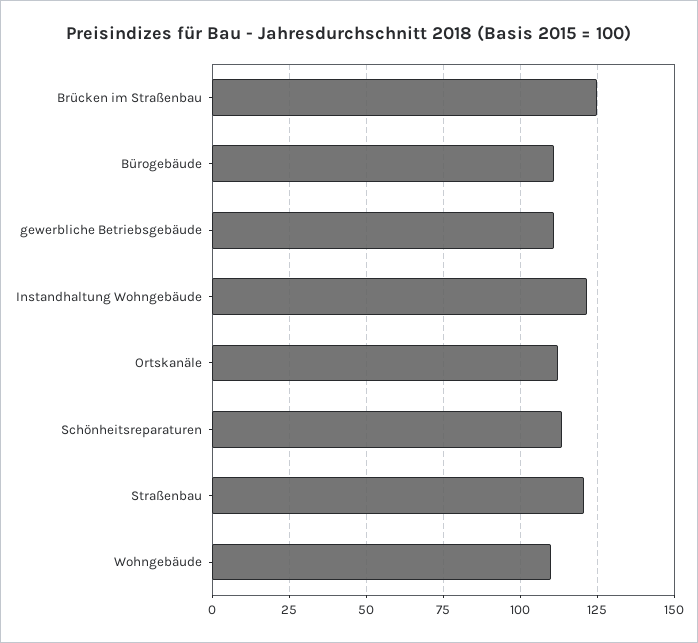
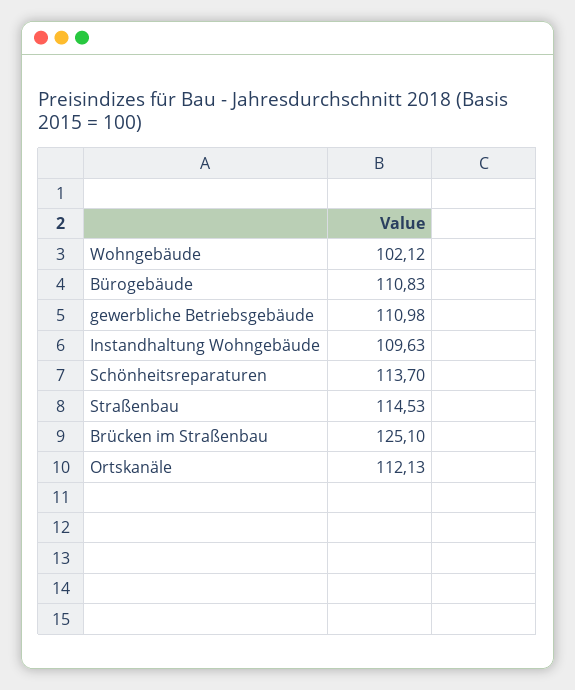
  {
    "Brücken im Straßenbau": 125.1,
    "Bürogebäude": 110.83,
    "gewerbliche Betriebsgebäude": 110.98,
-   "Instandhaltung Wohngebäude": 122.5,
+   "Instandhaltung Wohngebäude": 109.63,
    "Ortskanäle": 112.13,
    "Schönheitsreparaturen": 113.7,
-   "Straßenbau": 120,
+   "Straßenbau": 114.53,
-   "Wohngebäude": 110
+   "Wohngebäude": 102.12
  }

